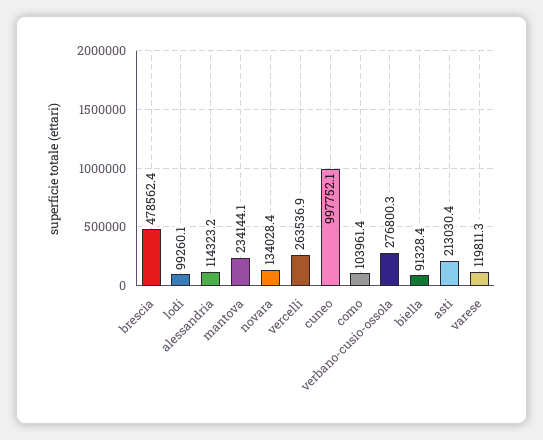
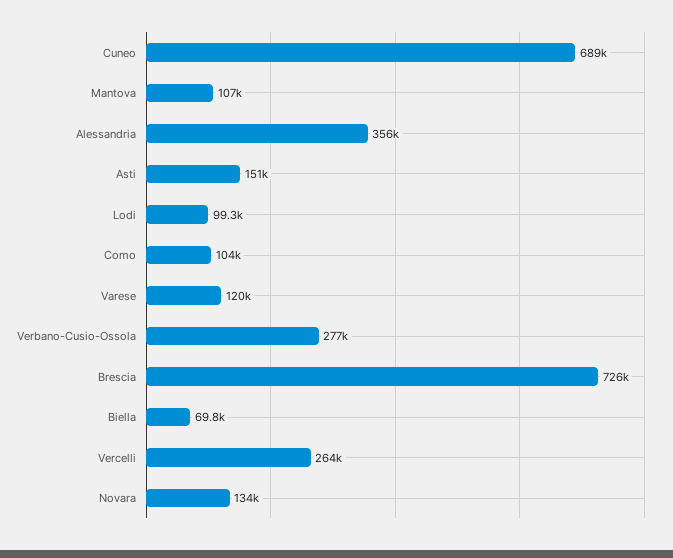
  {
-   "brescia": 478562.4,
+   "brescia": 726000,
    "lodi": 99260.1,
-   "alessandria": 114323.2,
+   "alessandria": 356000,
-   "mantova": 234144.1,
+   "mantova": 107000,
    "novara": 134028.4,
    "vercelli": 263536.9,
-   "cuneo": 997752.1,
+   "cuneo": 689000,
    "como": 103961.4,
    "verbano-cusio-ossola": 276800.3,
-   "biella": 91328.4,
+   "biella": 69800,
-   "asti": 213030.4,
+   "asti": 151000,
    "varese": 119811.3
  }

